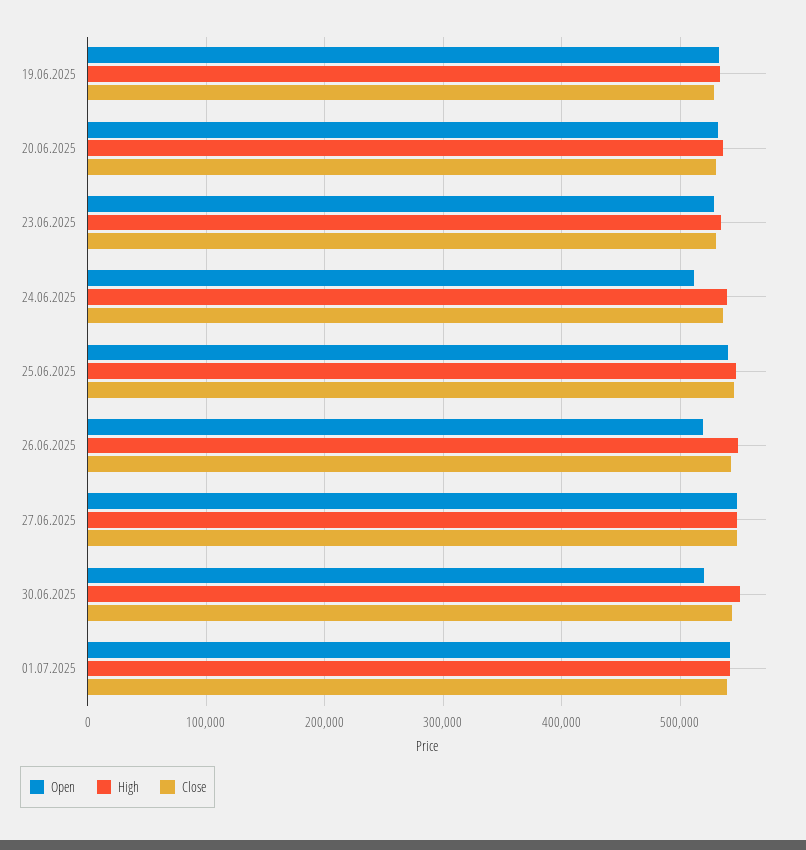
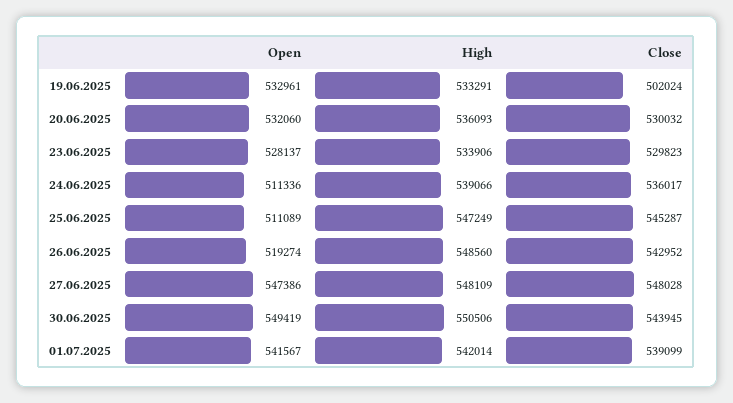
  {
    "Open": {
      "19.06.2025": 532961,
      "20.06.2025": 532060,
      "23.06.2025": 528137,
      "24.06.2025": 511336,
-     "25.06.2025": 540000,
+     "25.06.2025": 511089,
      "26.06.2025": 519274,
      "27.06.2025": 547386,
-     "30.06.2025": 520000,
+     "30.06.2025": 549419,
      "01.07.2025": 541567
    },
    "High": {
      "19.06.2025": 533291,
      "20.06.2025": 536093,
      "23.06.2025": 533906,
      "24.06.2025": 539066,
      "25.06.2025": 547249,
      "26.06.2025": 548560,
      "27.06.2025": 548109,
      "30.06.2025": 550506,
      "01.07.2025": 542014
    },
    "Close": {
-     "19.06.2025": 530000,
+     "19.06.2025": 502024,
      "20.06.2025": 530032,
      "23.06.2025": 529823,
      "24.06.2025": 536017,
      "25.06.2025": 545287,
      "26.06.2025": 542952,
      "27.06.2025": 548028,
      "30.06.2025": 543945,
      "01.07.2025": 539099
    }
  }

